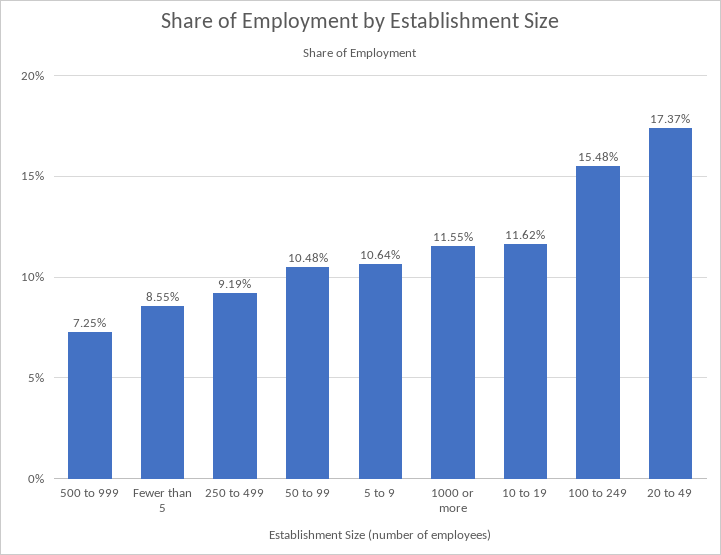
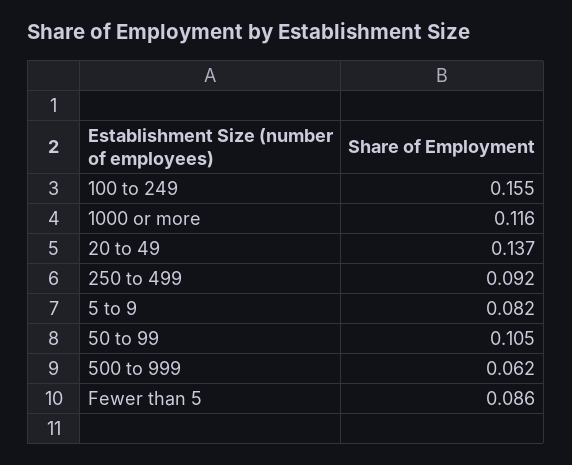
  {
-   "500 to 999": 0.0725,
+   "500 to 999": 0.062,
    "Fewer than 5": 0.0855,
    "250 to 499": 0.0919,
    "50 to 99": 0.1048,
-   "5 to 9": 0.1064,
+   "5 to 9": 0.082,
    "1000 or more": 0.1155,
-   "10 to 19": 0.1162,
    "100 to 249": 0.1548,
-   "20 to 49": 0.1737
+   "20 to 49": 0.137
  }

